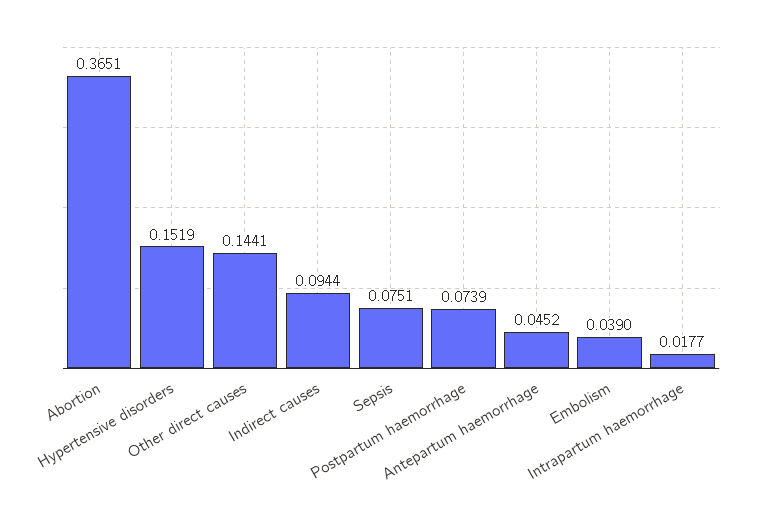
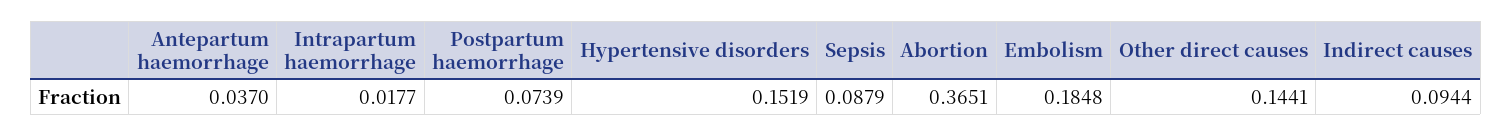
  {
    "Abortion": 0.3651,
    "Hypertensive disorders": 0.1519,
    "Other direct causes": 0.1441,
    "Indirect causes": 0.0944,
-   "Sepsis": 0.0751,
+   "Sepsis": 0.0879,
    "Postpartum haemorrhage": 0.0739,
-   "Antepartum haemorrhage": 0.0452,
+   "Antepartum haemorrhage": 0.037,
-   "Embolism": 0.039,
+   "Embolism": 0.1848,
    "Intrapartum haemorrhage": 0.0177
  }

